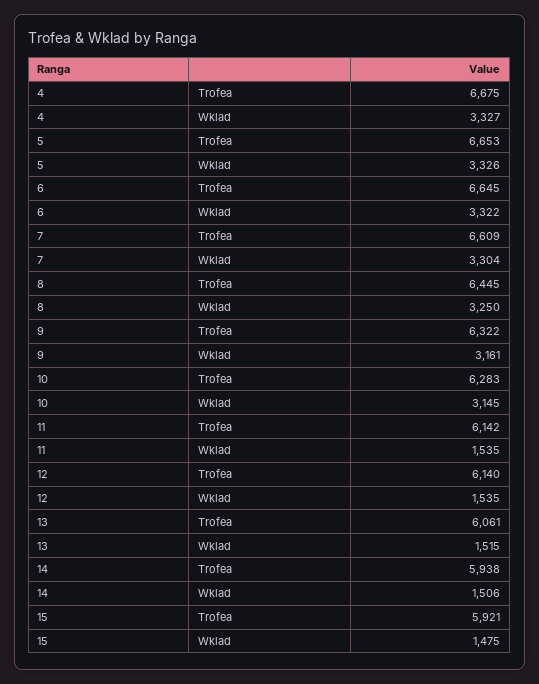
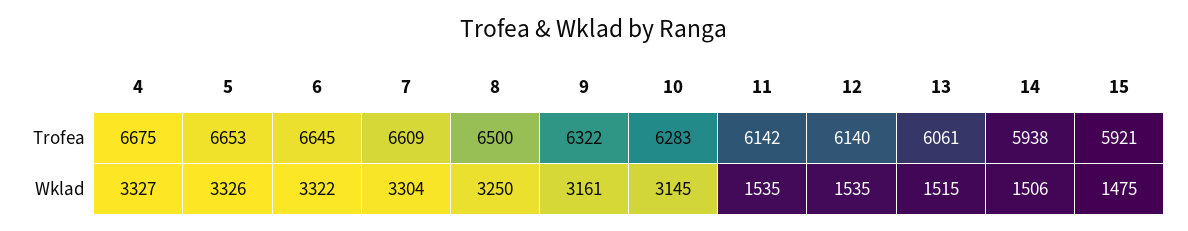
  {
    "4": {
      "Trofea": 6675,
      "Wklad": 3327
    },
    "5": {
      "Trofea": 6653,
      "Wklad": 3326
    },
    "6": {
      "Trofea": 6645,
      "Wklad": 3322
    },
    "7": {
      "Trofea": 6609,
      "Wklad": 3304
    },
    "8": {
-     "Trofea": 6445,
+     "Trofea": 6500,
      "Wklad": 3250
    },
    "9": {
      "Trofea": 6322,
      "Wklad": 3161
    },
    "10": {
      "Trofea": 6283,
      "Wklad": 3145
    },
    "11": {
      "Trofea": 6142,
      "Wklad": 1535
    },
    "12": {
      "Trofea": 6140,
      "Wklad": 1535
    },
    "13": {
      "Trofea": 6061,
      "Wklad": 1515
    },
    "14": {
      "Trofea": 5938,
      "Wklad": 1506
    },
    "15": {
      "Trofea": 5921,
      "Wklad": 1475
    }
  }

